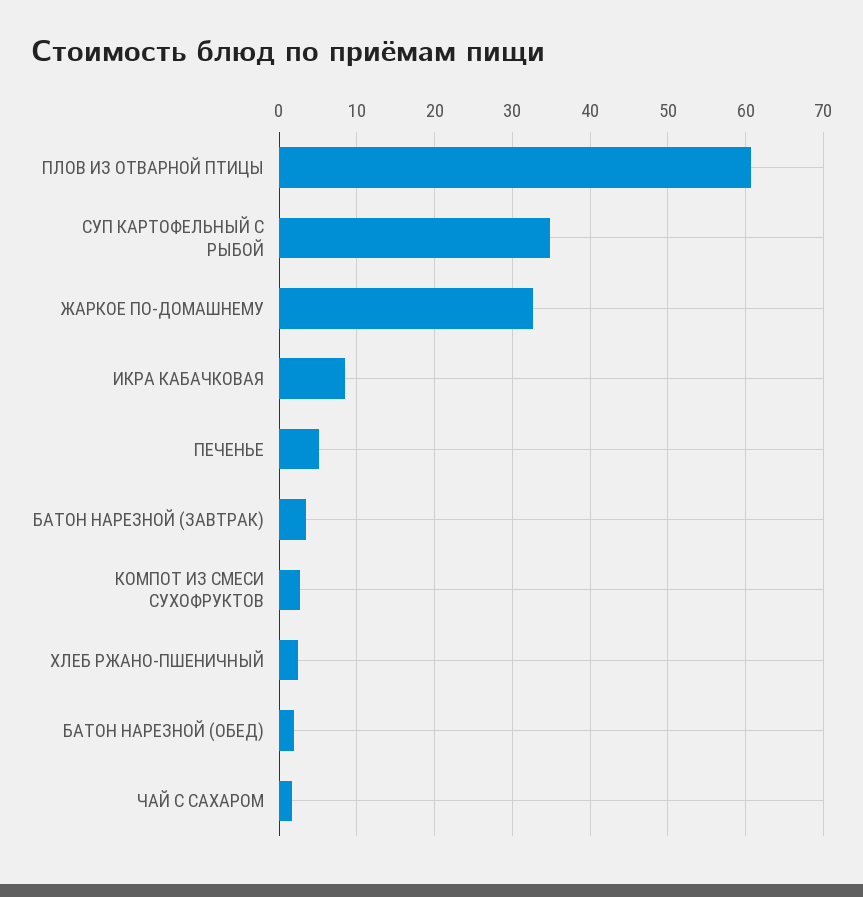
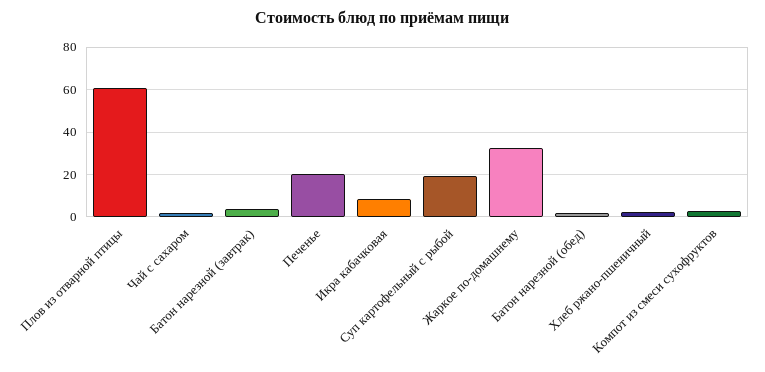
  {
    "ПЛОВ ИЗ ОТВАРНОЙ ПТИЦЫ": 61,
-   "СУП КАРТОФЕЛЬНЫЙ С РЫБОЙ": 35,
+   "СУП КАРТОФЕЛЬНЫЙ С РЫБОЙ": 20,
    "ЖАРКОЕ ПО-ДОМАШНЕМУ": 33,
    "ИКРА КАБАЧКОВАЯ": 8,
-   "ПЕЧЕНЬЕ": 5,
+   "ПЕЧЕНЬЕ": 20,
    "БАТОН НАРЕЗНОЙ (ЗАВТРАК)": 4,
    "КОМПОТ ИЗ СМЕСИ СУХОФРУКТОВ": 3,
    "ХЛЕБ РЖАНО-ПШЕНИЧНЫЙ": 2,
    "БАТОН НАРЕЗНОЙ (ОБЕД)": 2,
    "ЧАЙ С САХАРОМ": 2
  }

